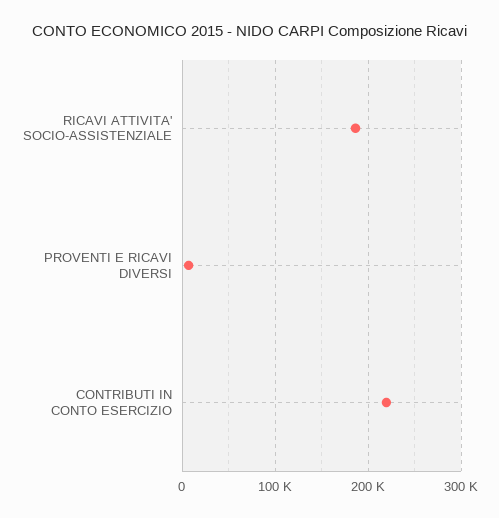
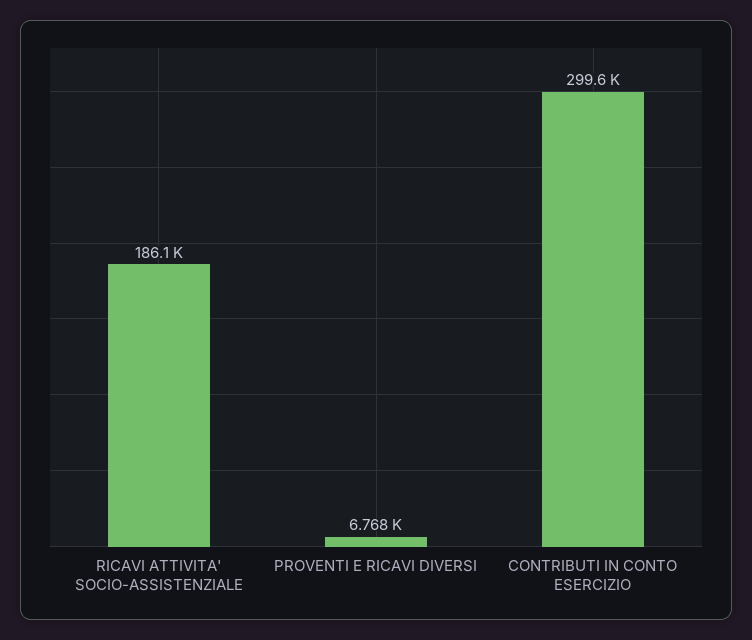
  {
    "RICAVI ATTIVITA' SOCIO-ASSISTENZIALE": 186100,
    "PROVENTI E RICAVI DIVERSI": 6768,
-   "CONTRIBUTI IN CONTO ESERCIZIO": 220000
+   "CONTRIBUTI IN CONTO ESERCIZIO": 299600
  }

